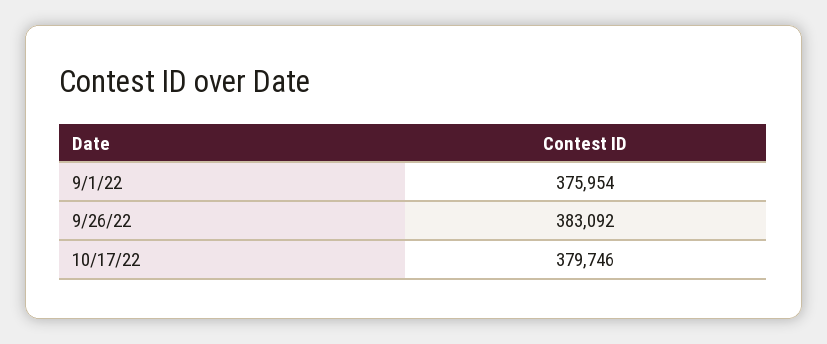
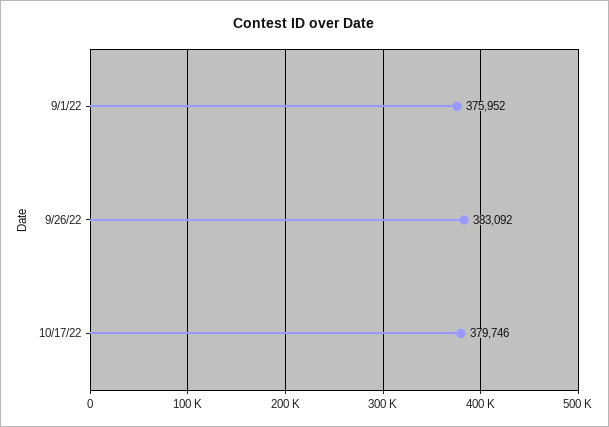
  {
-   "9/1/22": 375954,
+   "9/1/22": 375952,
    "9/26/22": 383092,
    "10/17/22": 379746
  }

